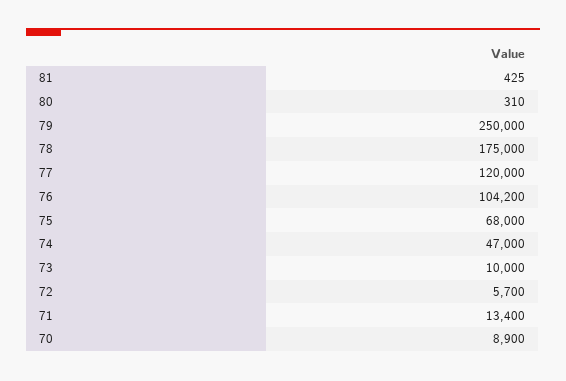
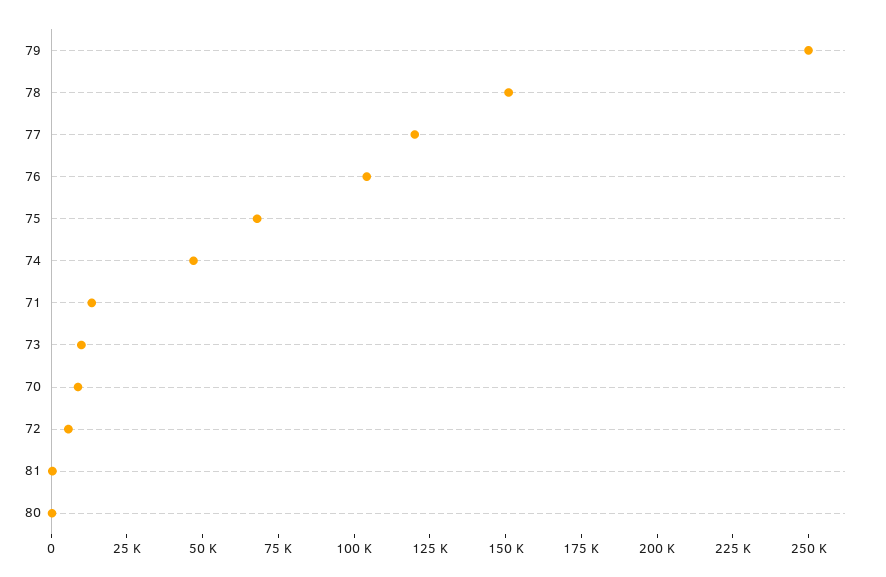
  {
    "81": 425,
    "80": 310,
    "79": 250000,
-   "78": 175000,
+   "78": 150000,
    "77": 120000,
    "76": 104200,
    "75": 68000,
    "74": 47000,
    "73": 10000,
    "72": 5700,
    "71": 13400,
    "70": 8900
  }

